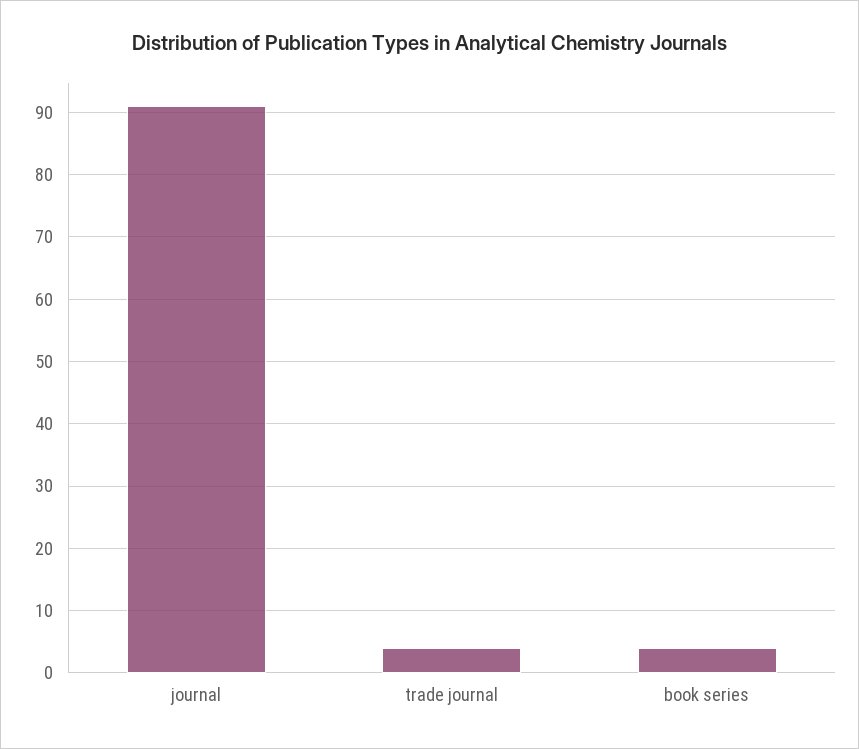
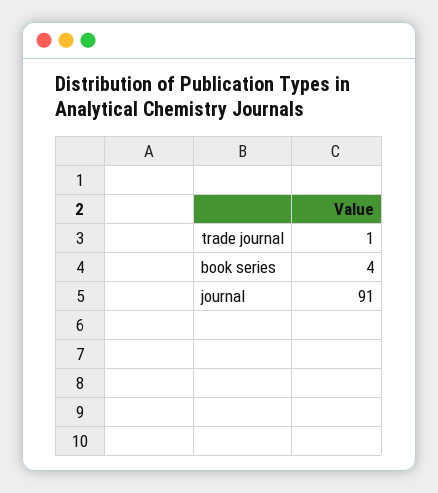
  {
    "journal": 91,
-   "trade journal": 4,
+   "trade journal": 1,
    "book series": 4
  }

